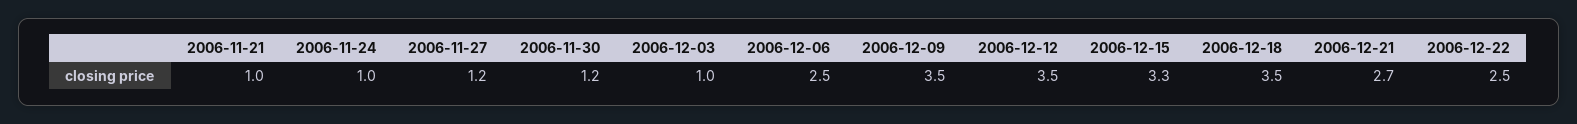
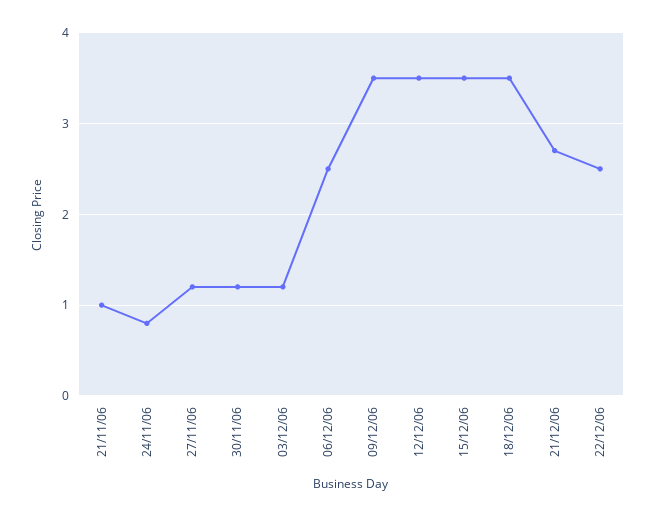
  {
    "2006-11-21": 1,
-   "2006-11-24": 1,
+   "2006-11-24": 0.8,
    "2006-11-27": 1.2,
    "2006-11-30": 1.2,
-   "2006-12-03": 1,
+   "2006-12-03": 1.2,
    "2006-12-06": 2.5,
    "2006-12-09": 3.5,
    "2006-12-12": 3.5,
-   "2006-12-15": 3.3,
+   "2006-12-15": 3.5,
    "2006-12-18": 3.5,
    "2006-12-21": 2.7,
    "2006-12-22": 2.5
  }

